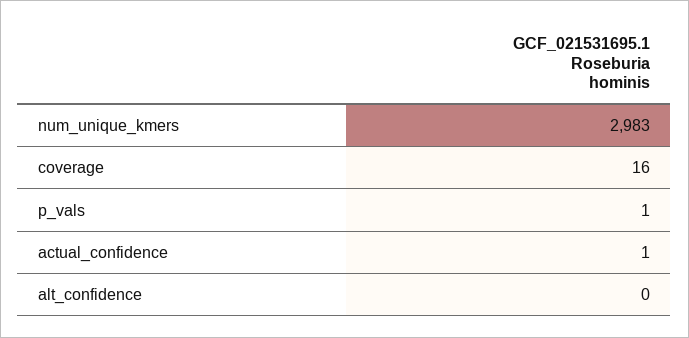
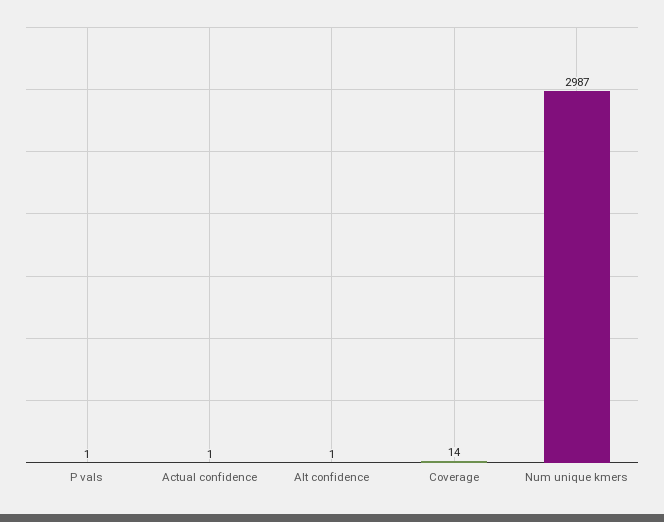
  {
-   "num_unique_kmers": 2983,
+   "num_unique_kmers": 2987,
-   "coverage": 16,
+   "coverage": 14,
    "p_vals": 1,
    "actual_confidence": 1,
-   "alt_confidence": 0
+   "alt_confidence": 1
  }

